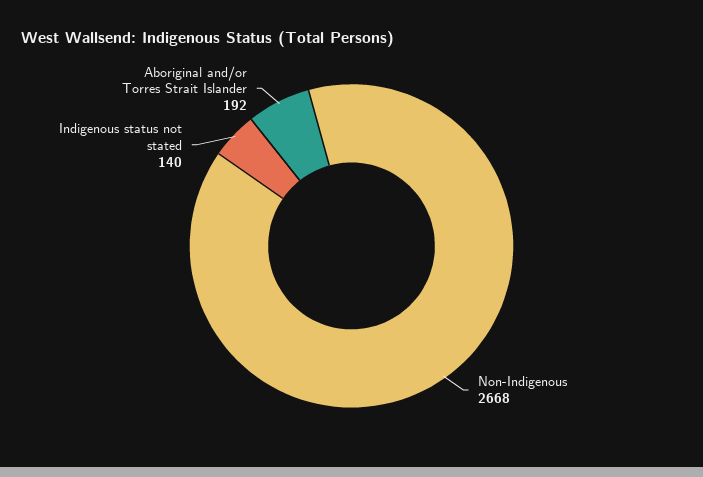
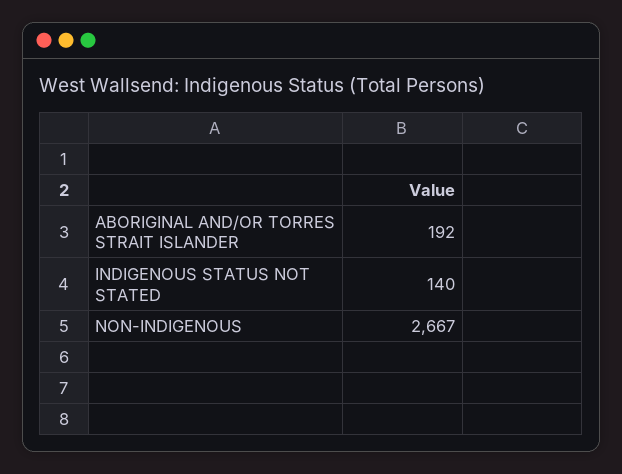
  {
-   "Non-Indigenous": 2668,
+   "Non-Indigenous": 2667,
    "Indigenous status not stated": 140,
    "Aboriginal and/or Torres Strait Islander": 192
  }

